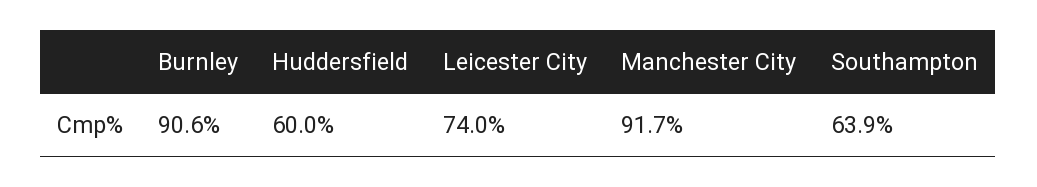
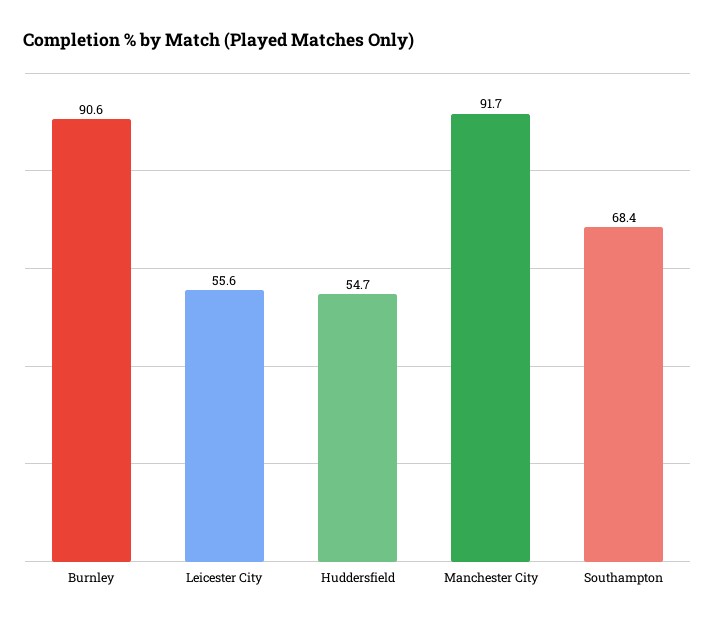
  {
    "Burnley": 90.6,
-   "Huddersfield": 60,
+   "Huddersfield": 54.7,
-   "Leicester City": 74,
+   "Leicester City": 55.6,
    "Manchester City": 91.7,
-   "Southampton": 63.9
+   "Southampton": 68.4
  }

